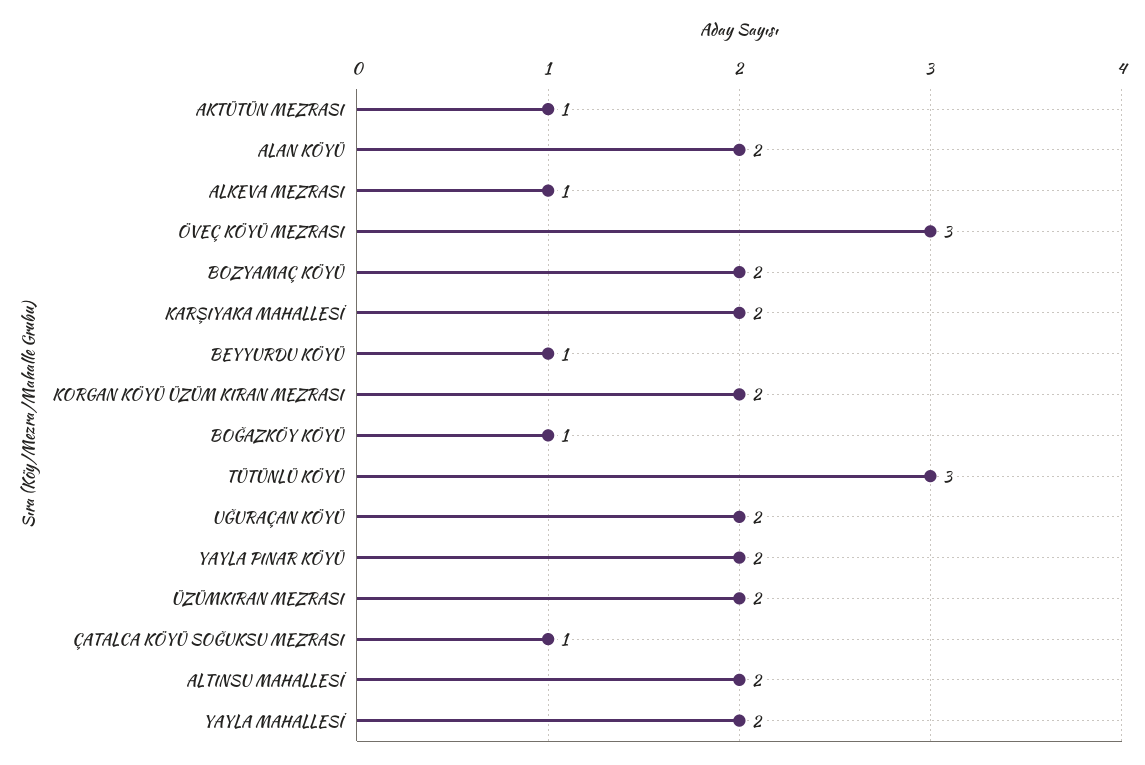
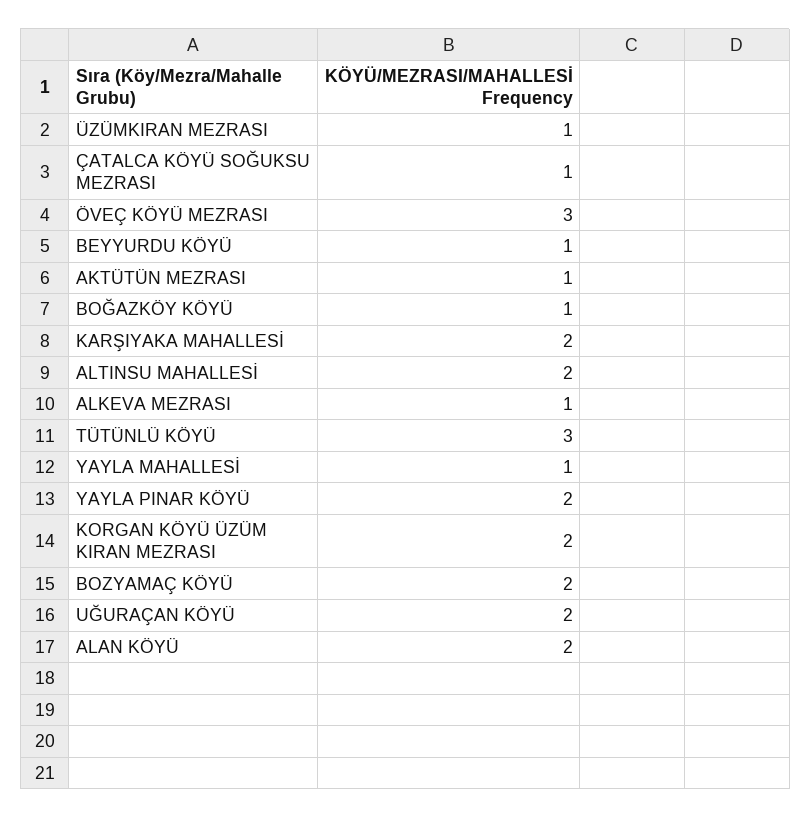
  {
    "AKTÜTÜN MEZRASI": 1,
    "ALAN KÖYÜ": 2,
    "ALKEVA MEZRASI": 1,
    "ÖVEÇ KÖYÜ MEZRASI": 3,
    "BOZYAMAÇ KÖYÜ": 2,
    "KARŞIYAKA MAHALLESİ": 2,
    "BEYYURDU KÖYÜ": 1,
    "KORGAN KÖYÜ ÜZÜM KIRAN MEZRASI": 2,
    "BOĞAZKÖY KÖYÜ": 1,
    "TÜTÜNLÜ KÖYÜ": 3,
    "UĞURAÇAN KÖYÜ": 2,
    "YAYLA PINAR KÖYÜ": 2,
-   "ÜZÜMKIRAN MEZRASI": 2,
+   "ÜZÜMKIRAN MEZRASI": 1,
    "ÇATALCA KÖYÜ SOĞUKSU MEZRASI": 1,
    "ALTINSU MAHALLESİ": 2,
-   "YAYLA MAHALLESİ": 2
+   "YAYLA MAHALLESİ": 1
  }

